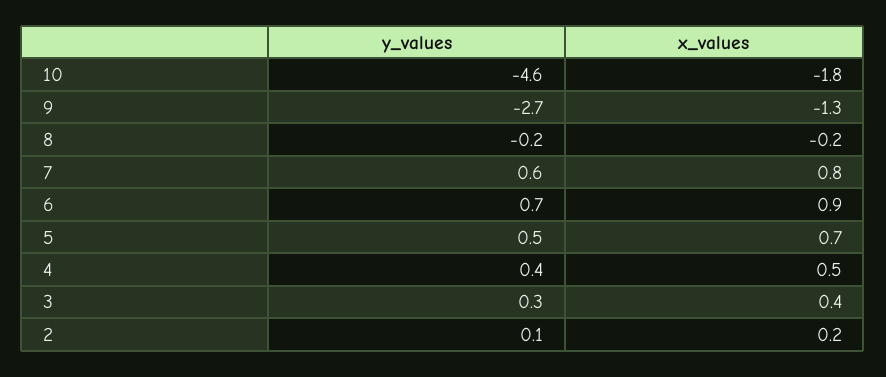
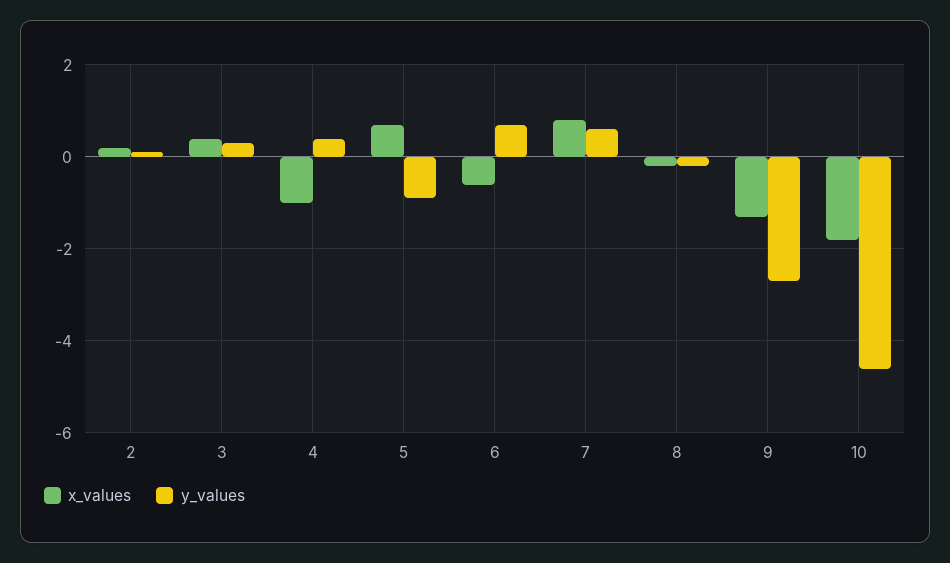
  {
    "y_values": {
      "10": -4.6,
      "9": -2.7,
      "8": -0.2,
      "7": 0.6,
      "6": 0.7,
-     "5": 0.5,
+     "5": -1,
      "4": 0.4,
      "3": 0.3,
      "2": 0.1
    },
    "x_values": {
      "10": -1.8,
      "9": -1.3,
      "8": -0.2,
      "7": 0.8,
-     "6": 0.9,
+     "6": -0.5,
      "5": 0.7,
-     "4": 0.5,
+     "4": -1,
      "3": 0.4,
      "2": 0.2
    }
  }

